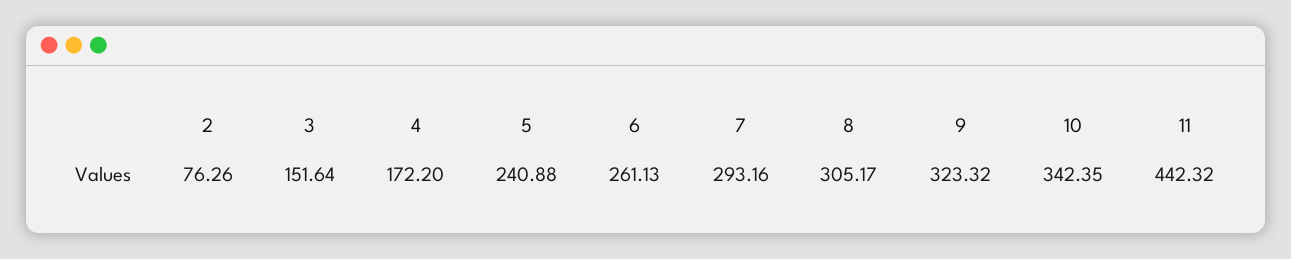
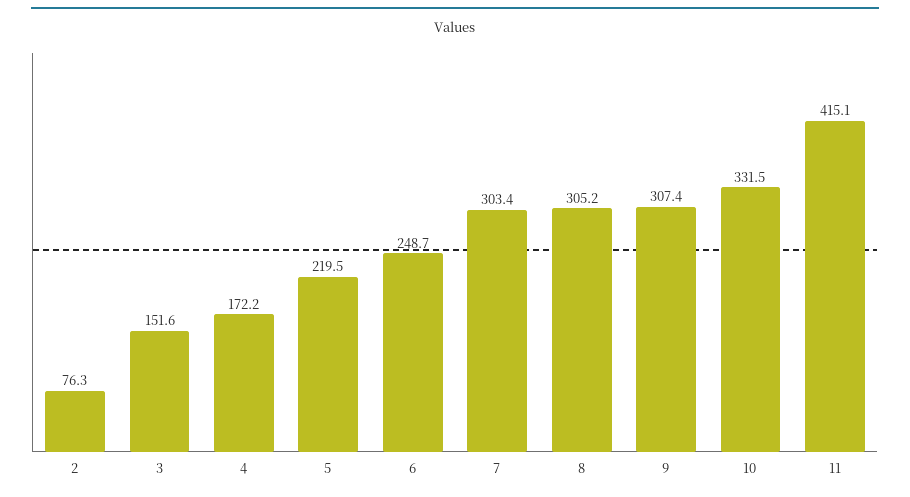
  {
    "2": 76.26,
    "3": 151.64,
    "4": 172.2,
-   "5": 240.88,
+   "5": 219.5,
-   "6": 261.13,
+   "6": 248.7,
-   "7": 293.16,
+   "7": 303.4,
    "8": 305.17,
-   "9": 323.32,
+   "9": 307.4,
-   "10": 342.35,
+   "10": 331.5,
-   "11": 442.32
+   "11": 415.1
  }

